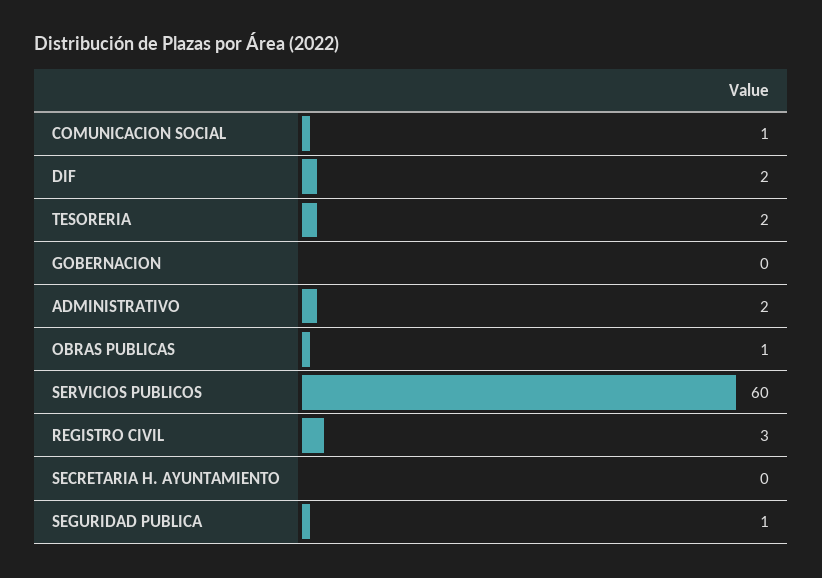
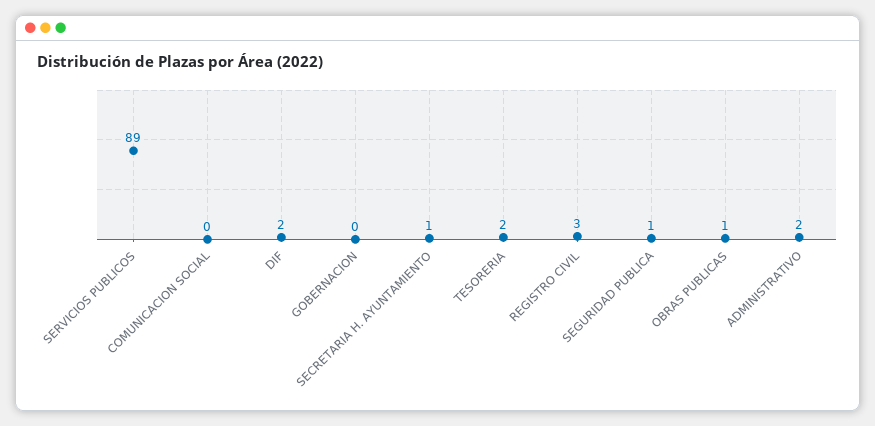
  {
-   "COMUNICACION SOCIAL": 1,
+   "COMUNICACION SOCIAL": 0,
    "DIF": 2,
    "TESORERIA": 2,
    "GOBERNACION": 0,
    "ADMINISTRATIVO": 2,
    "OBRAS PUBLICAS": 1,
-   "SERVICIOS PUBLICOS": 60,
+   "SERVICIOS PUBLICOS": 89,
    "REGISTRO CIVIL": 3,
-   "SECRETARIA H. AYUNTAMIENTO": 0,
+   "SECRETARIA H. AYUNTAMIENTO": 1,
    "SEGURIDAD PUBLICA": 1
  }

